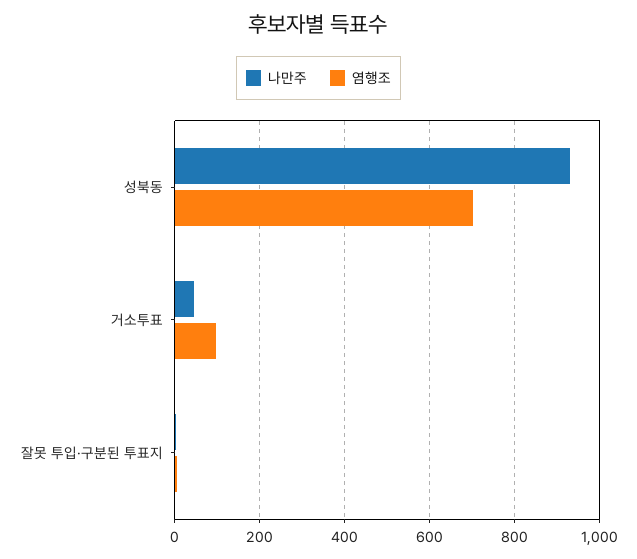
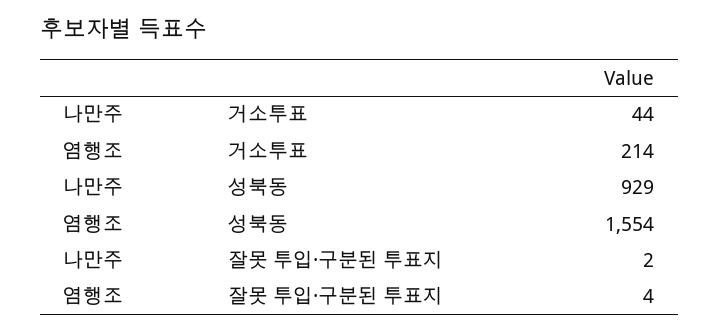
  {
    "나만주": {
      "성북동": 929,
      "거소투표": 44,
      "잘못 투입·구분된 투표지": 2
    },
    "염행조": {
-     "성북동": 700,
+     "성북동": 1554,
-     "거소투표": 100,
+     "거소투표": 214,
      "잘못 투입·구분된 투표지": 4
    }
  }

